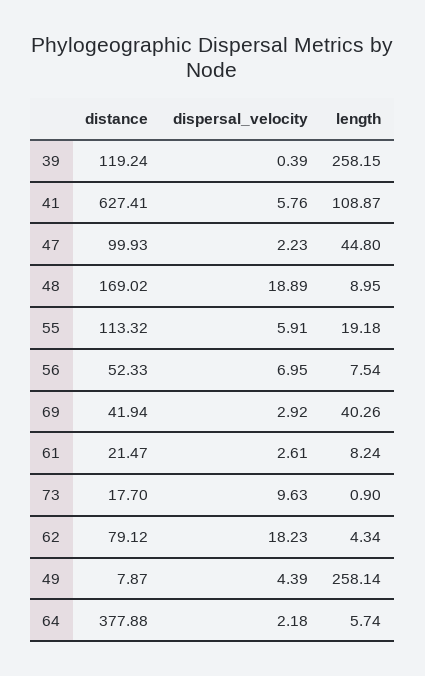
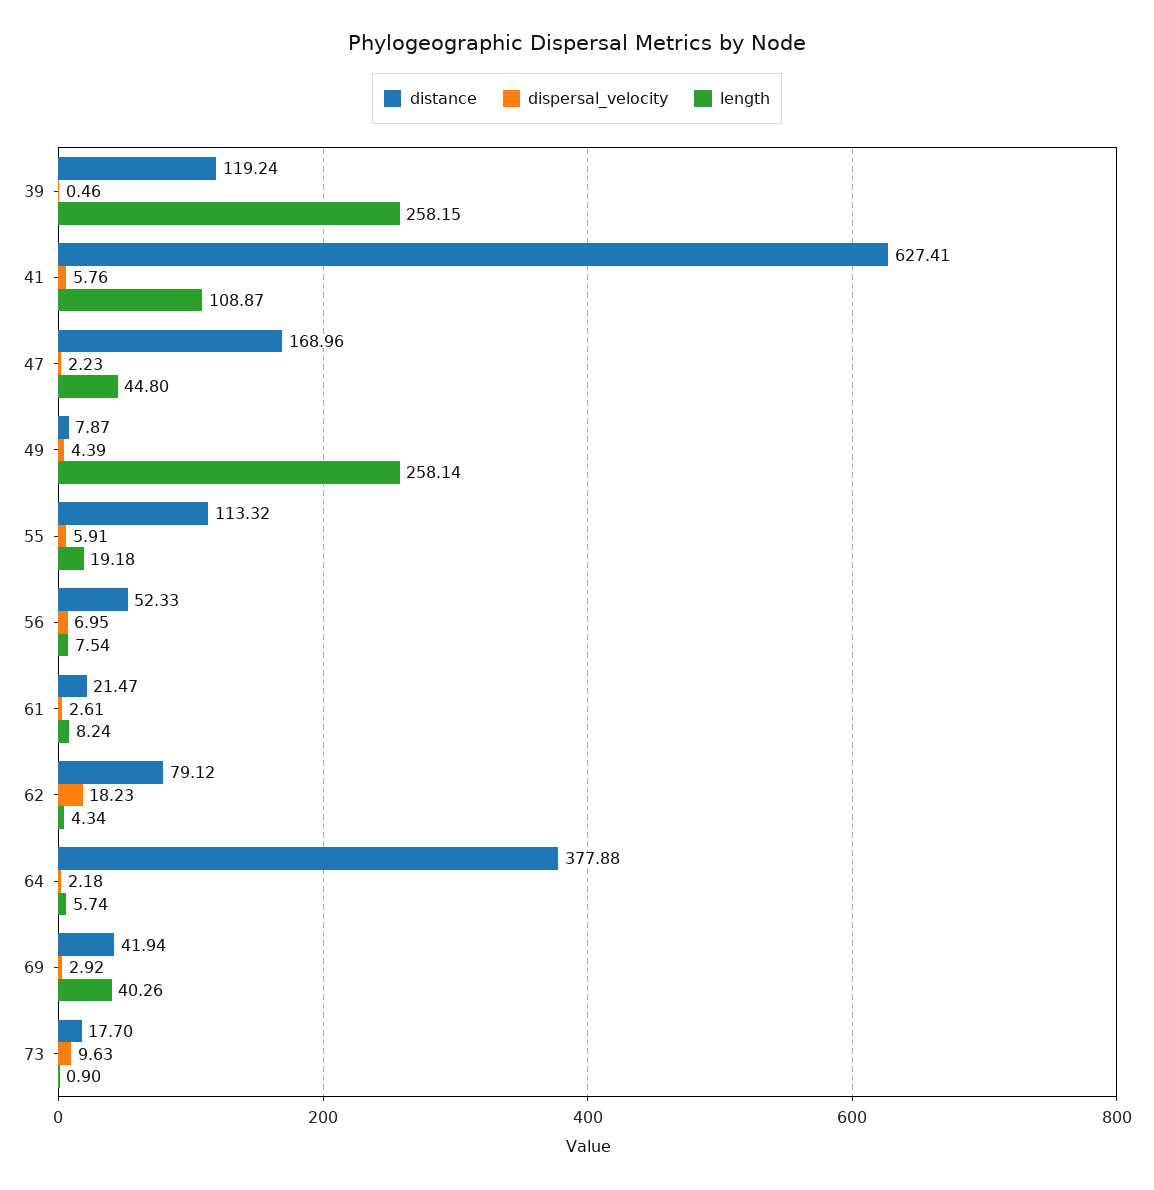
  {
    "distance": {
      "39": 119.24,
      "41": 627.41,
-     "47": 99.93,
+     "47": 168.96,
-     "48": 169.02,
      "55": 113.32,
      "56": 52.33,
      "69": 41.94,
      "61": 21.47,
      "73": 17.7,
      "62": 79.12,
      "49": 7.87,
      "64": 377.88
    },
    "dispersal_velocity": {
-     "39": 0.39,
+     "39": 0.46,
      "41": 5.76,
      "47": 2.23,
-     "48": 18.89,
      "55": 5.91,
      "56": 6.95,
      "69": 2.92,
      "61": 2.61,
      "73": 9.63,
      "62": 18.23,
      "49": 4.39,
      "64": 2.18
    },
    "length": {
      "39": 258.15,
      "41": 108.87,
      "47": 44.8,
-     "48": 8.95,
      "55": 19.18,
      "56": 7.54,
      "69": 40.26,
      "61": 8.24,
      "73": 0.9,
      "62": 4.34,
      "49": 258.14,
      "64": 5.74
    }
  }

